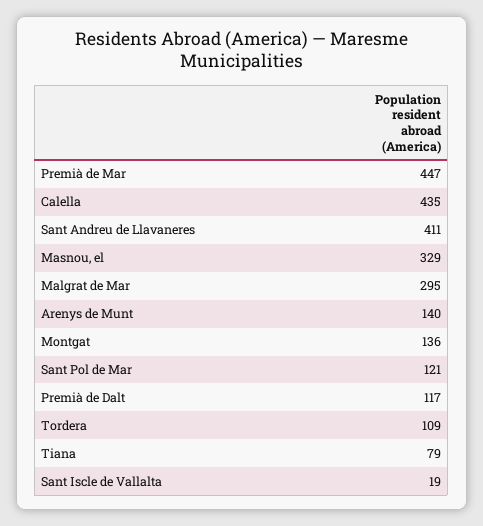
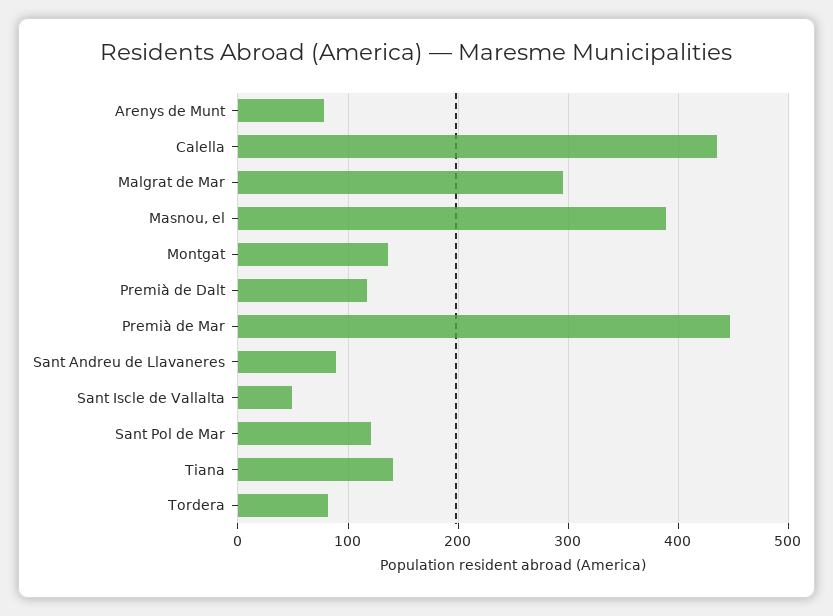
  {
    "Premià de Mar": 447,
    "Calella": 435,
-   "Sant Andreu de Llavaneres": 411,
+   "Sant Andreu de Llavaneres": 90,
-   "Masnou, el": 329,
+   "Masnou, el": 390,
    "Malgrat de Mar": 295,
-   "Arenys de Munt": 140,
+   "Arenys de Munt": 80,
    "Montgat": 136,
    "Sant Pol de Mar": 121,
    "Premià de Dalt": 117,
-   "Tordera": 109,
+   "Tordera": 80,
-   "Tiana": 79,
+   "Tiana": 140,
-   "Sant Iscle de Vallalta": 19
+   "Sant Iscle de Vallalta": 50
  }

